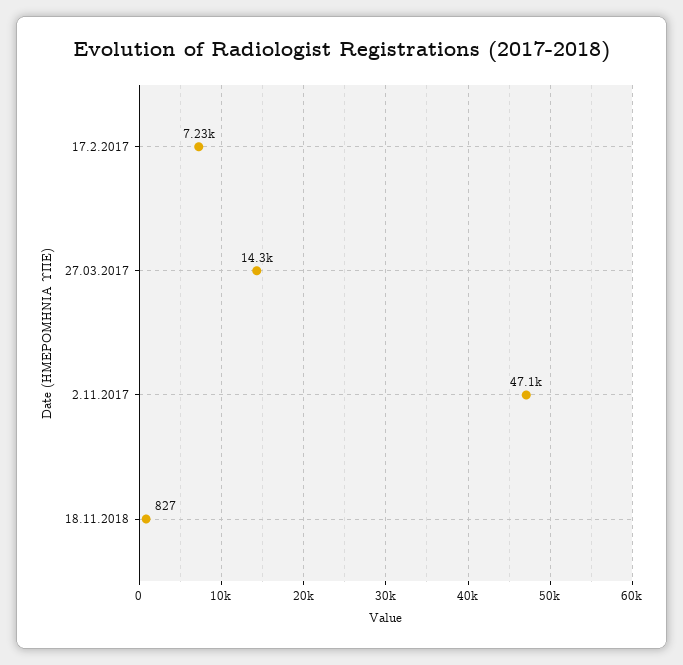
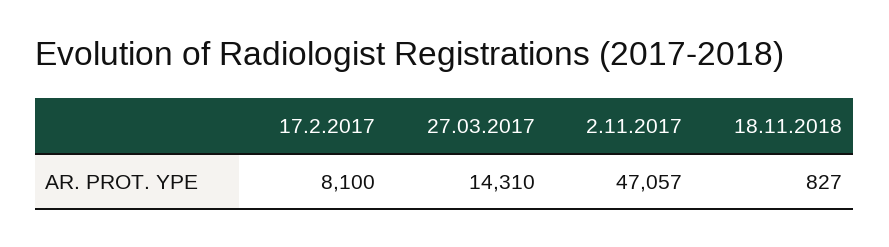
  {
-   "17.2.2017": 7230,
+   "17.2.2017": 8100,
    "27.03.2017": 14310,
    "2.11.2017": 47057,
    "18.11.2018": 827
  }

